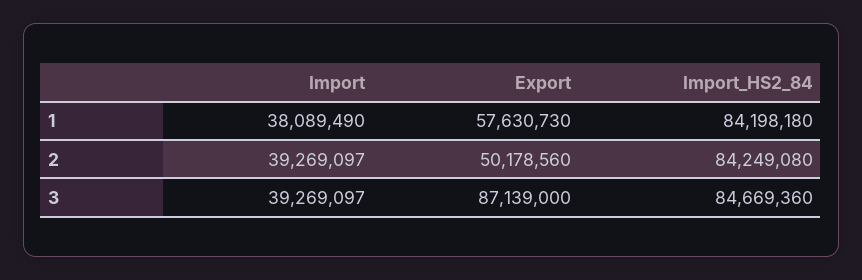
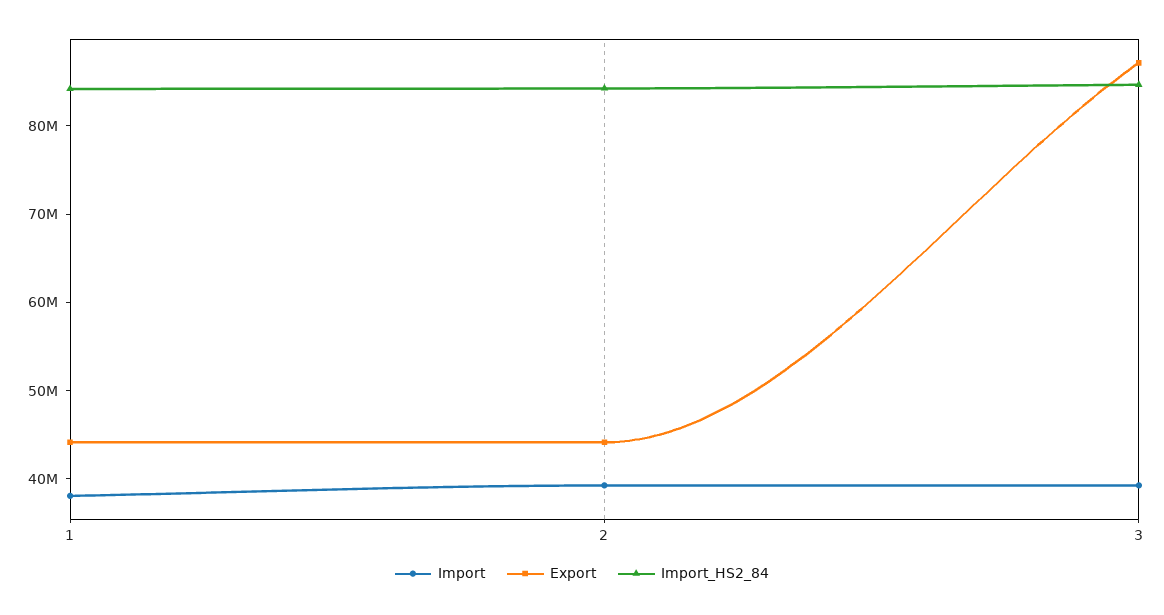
  {
    "Import": {
      "1": 38089490,
      "2": 39269097,
      "3": 39269097
    },
    "Export": {
-     "1": 57630730,
+     "1": 44000000,
-     "2": 50178560,
+     "2": 44000000,
      "3": 87139000
    },
    "Import_HS2_84": {
      "1": 84198180,
      "2": 84249080,
      "3": 84669360
    }
  }

